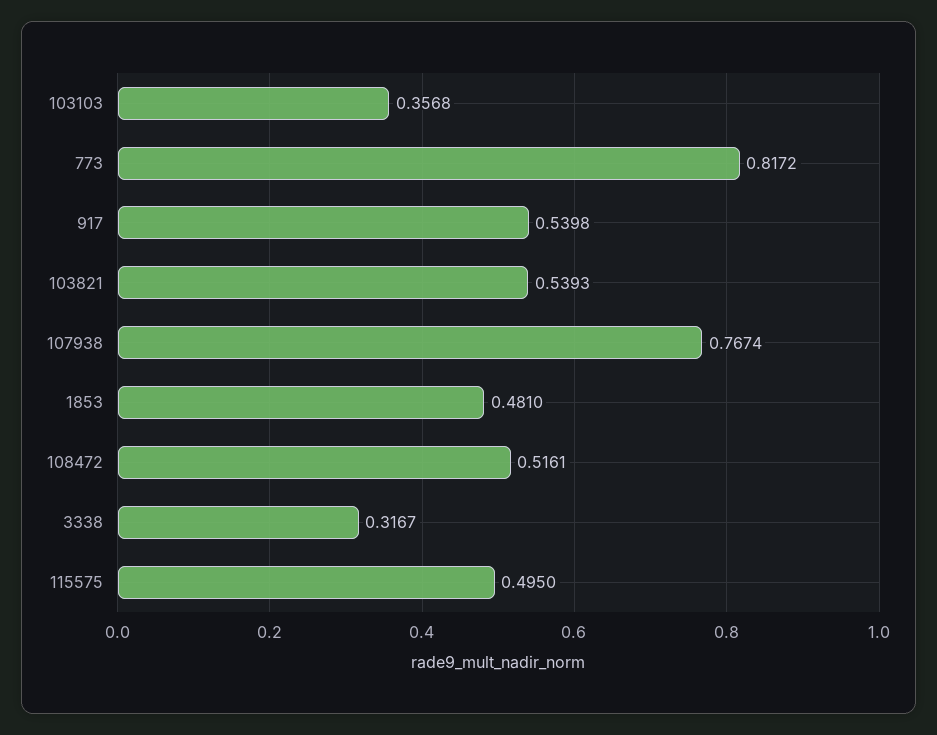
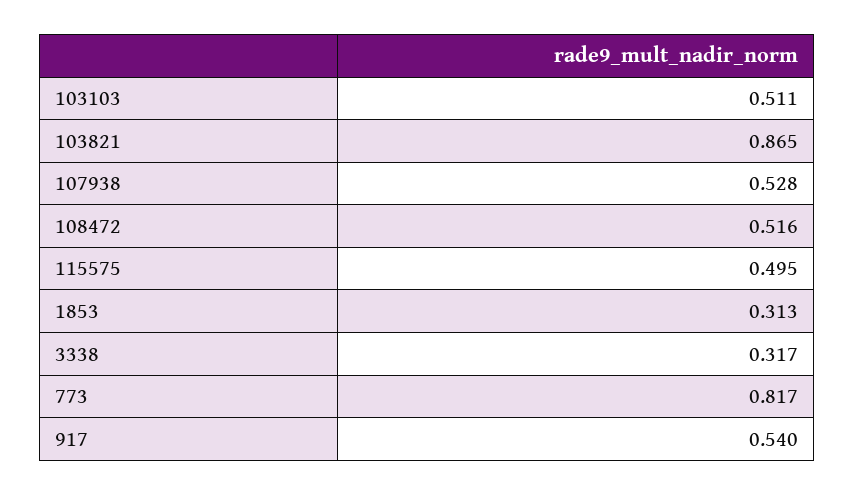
  {
-   "103103": 0.3568,
+   "103103": 0.511,
    "773": 0.8172,
    "917": 0.5398,
-   "103821": 0.5393,
+   "103821": 0.865,
-   "107938": 0.7674,
+   "107938": 0.528,
-   "1853": 0.481,
+   "1853": 0.313,
    "108472": 0.5161,
    "3338": 0.3167,
    "115575": 0.495
  }

